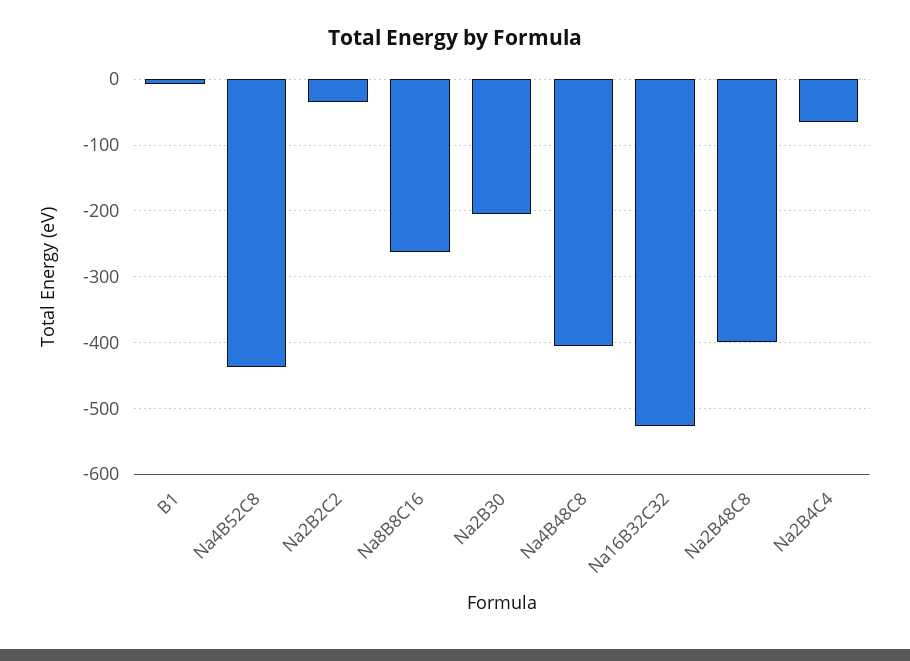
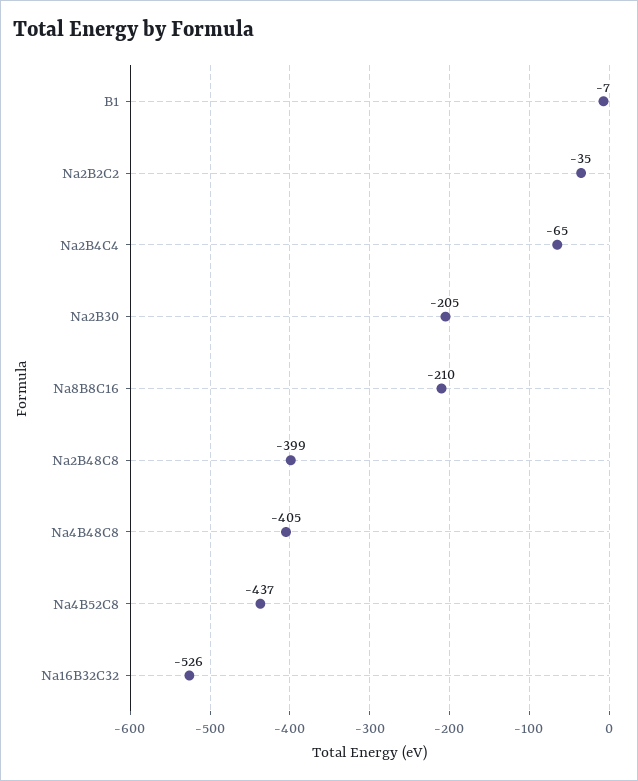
  {
    "B1": -7,
    "Na4B52C8": -437,
    "Na2B2C2": -35,
-   "Na8B8C16": -260,
+   "Na8B8C16": -210,
    "Na2B30": -205,
    "Na4B48C8": -405,
    "Na16B32C32": -526,
    "Na2B48C8": -399,
    "Na2B4C4": -65
  }

